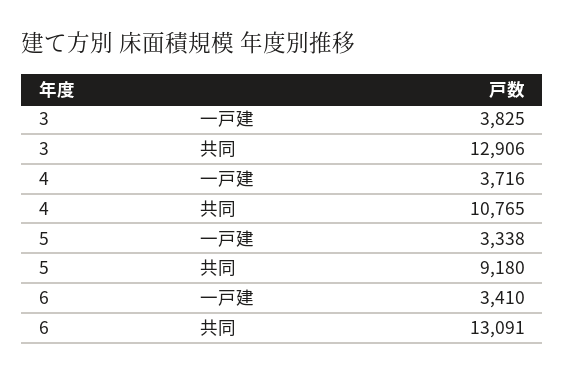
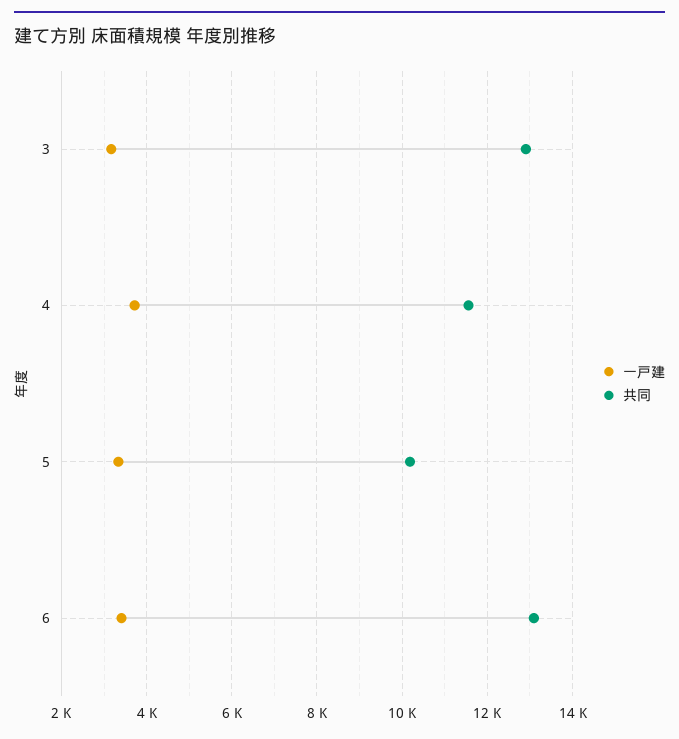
  {
    "一戸建": {
-     "3": 3825,
+     "3": 3200,
      "4": 3716,
      "5": 3338,
      "6": 3410
    },
    "共同": {
      "3": 12906,
-     "4": 10765,
+     "4": 11600,
-     "5": 9180,
+     "5": 10200,
      "6": 13091
    }
  }

